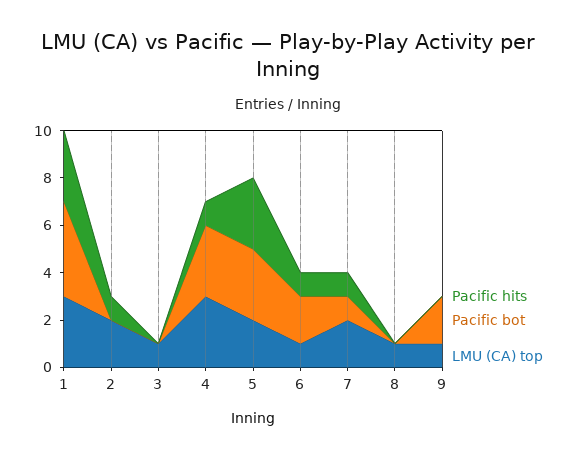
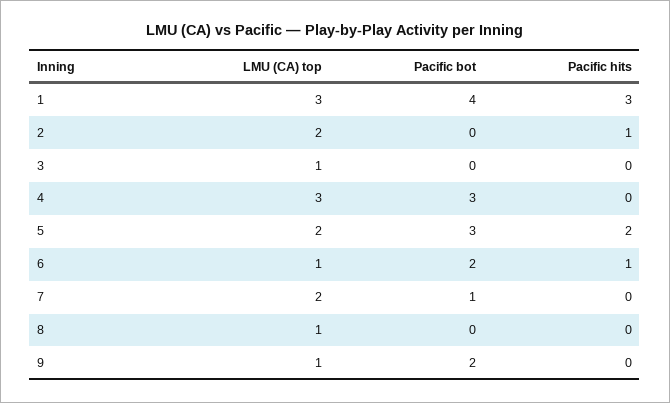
  {
    "Pacific hits": {
      "1": 3,
      "2": 1,
      "3": 0,
-     "4": 1,
+     "4": 0,
-     "5": 3,
+     "5": 2,
      "6": 1,
-     "7": 1,
+     "7": 0,
      "8": 0,
      "9": 0
    },
    "Pacific bot": {
      "1": 4,
      "2": 0,
      "3": 0,
      "4": 3,
      "5": 3,
      "6": 2,
      "7": 1,
      "8": 0,
      "9": 2
    },
    "LMU (CA) top": {
      "1": 3,
      "2": 2,
      "3": 1,
      "4": 3,
      "5": 2,
      "6": 1,
      "7": 2,
      "8": 1,
      "9": 1
    }
  }

